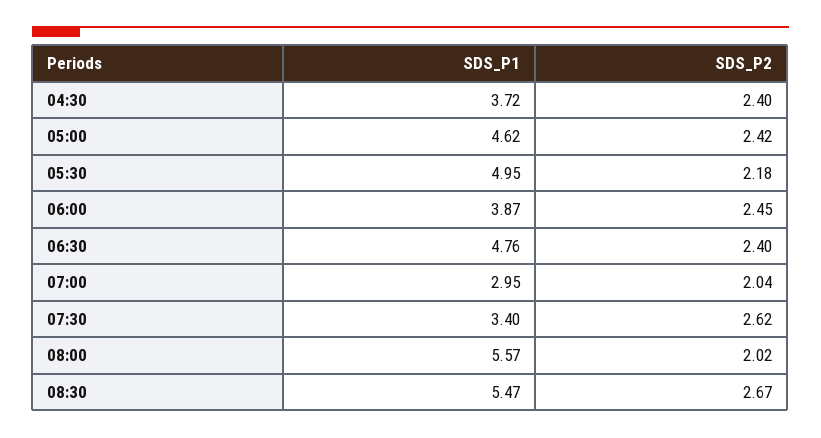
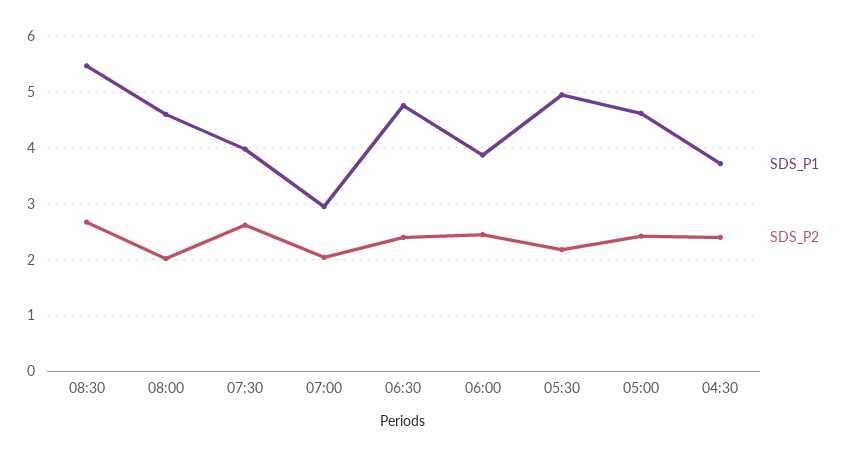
  {
    "SDS_P1": {
      "04:30": 3.72,
      "05:00": 4.62,
      "05:30": 4.95,
      "06:00": 3.87,
      "06:30": 4.76,
      "07:00": 2.95,
-     "07:30": 3.4,
+     "07:30": 4,
-     "08:00": 5.57,
+     "08:00": 4.6,
      "08:30": 5.47
    },
    "SDS_P2": {
      "04:30": 2.4,
      "05:00": 2.42,
      "05:30": 2.18,
      "06:00": 2.45,
      "06:30": 2.4,
      "07:00": 2.04,
      "07:30": 2.62,
      "08:00": 2.02,
      "08:30": 2.67
    }
  }

